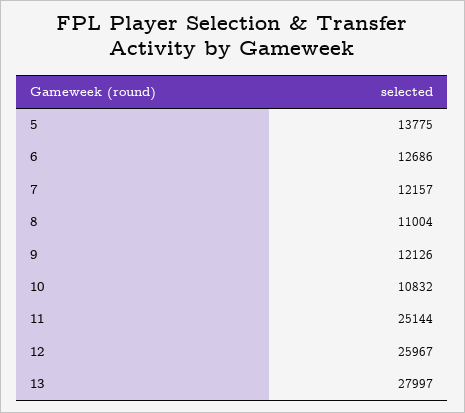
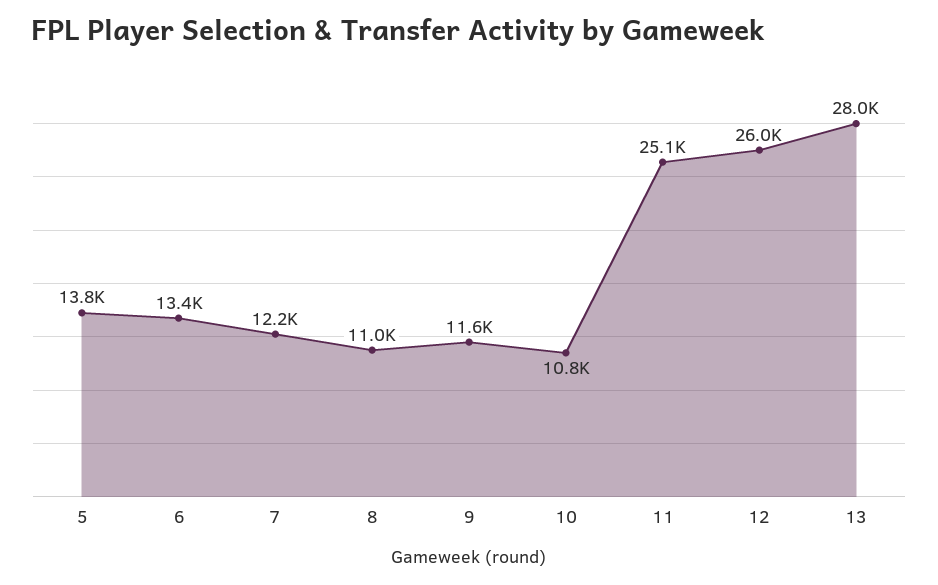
  {
    "5": 13775,
-   "6": 12686,
+   "6": 13400,
    "7": 12157,
    "8": 11004,
-   "9": 12126,
+   "9": 11600,
    "10": 10832,
    "11": 25144,
    "12": 25967,
    "13": 27997
  }

